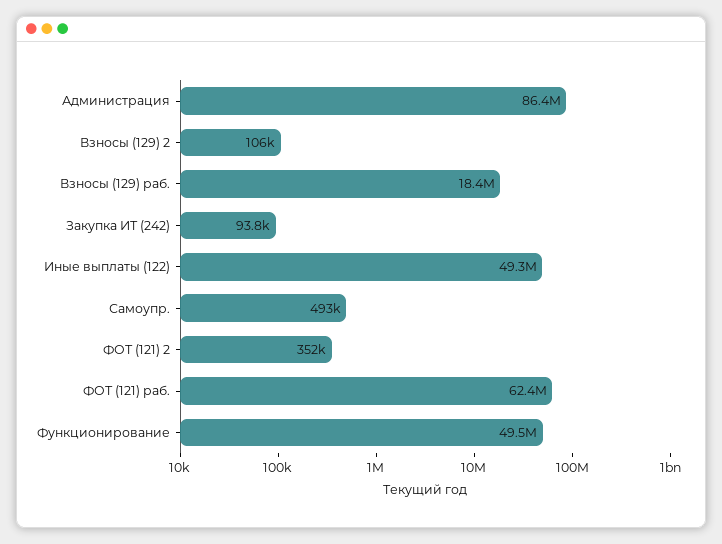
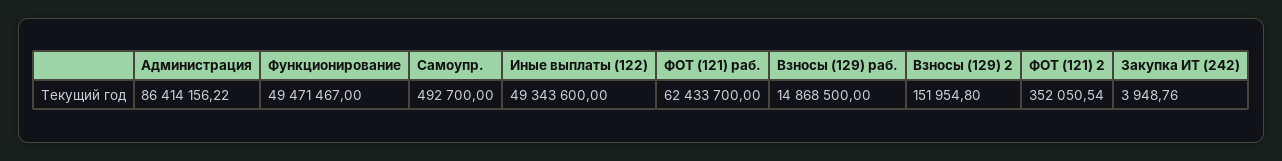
  {
    "Администрация": 86414156.22,
-   "Взносы (129) 2": 106000,
+   "Взносы (129) 2": 151954.8,
-   "Взносы (129) раб.": 18400000,
+   "Взносы (129) раб.": 14868500,
-   "Закупка ИТ (242)": 93800,
+   "Закупка ИТ (242)": 3948.76,
    "Иные выплаты (122)": 49343600,
    "Самоупр.": 492700,
    "ФОТ (121) 2": 352050.54,
    "ФОТ (121) раб.": 62433700,
    "Функционирование": 49471467
  }

